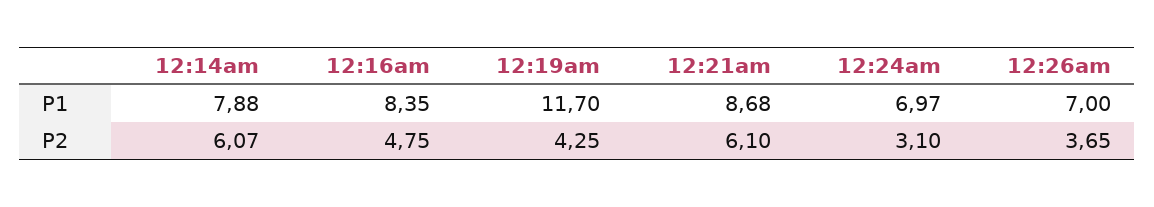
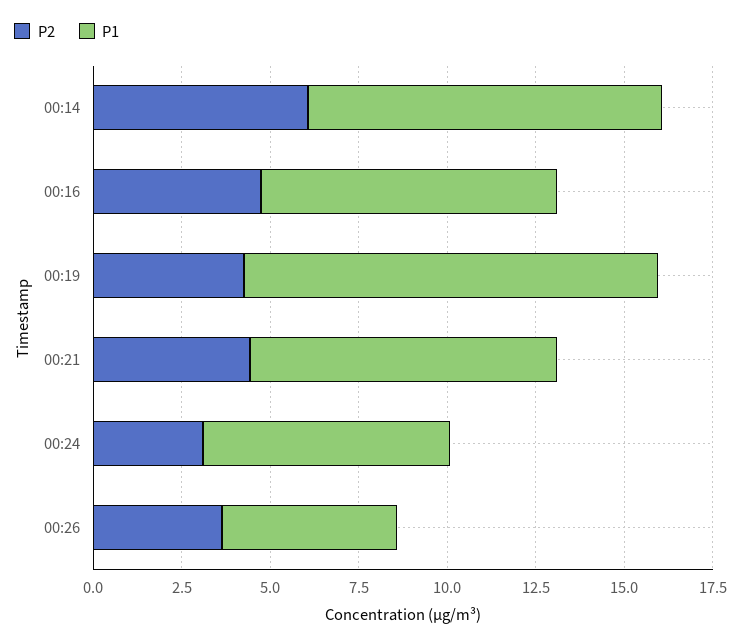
  {
    "P1": {
-     "12:14am": 7.88,
+     "12:14am": 10,
      "12:16am": 8.35,
      "12:19am": 11.7,
      "12:21am": 8.68,
      "12:24am": 6.97,
-     "12:26am": 7
+     "12:26am": 5
    },
    "P2": {
      "12:14am": 6.07,
      "12:16am": 4.75,
      "12:19am": 4.25,
-     "12:21am": 6.1,
+     "12:21am": 4.5,
      "12:24am": 3.1,
      "12:26am": 3.65
    }
  }

